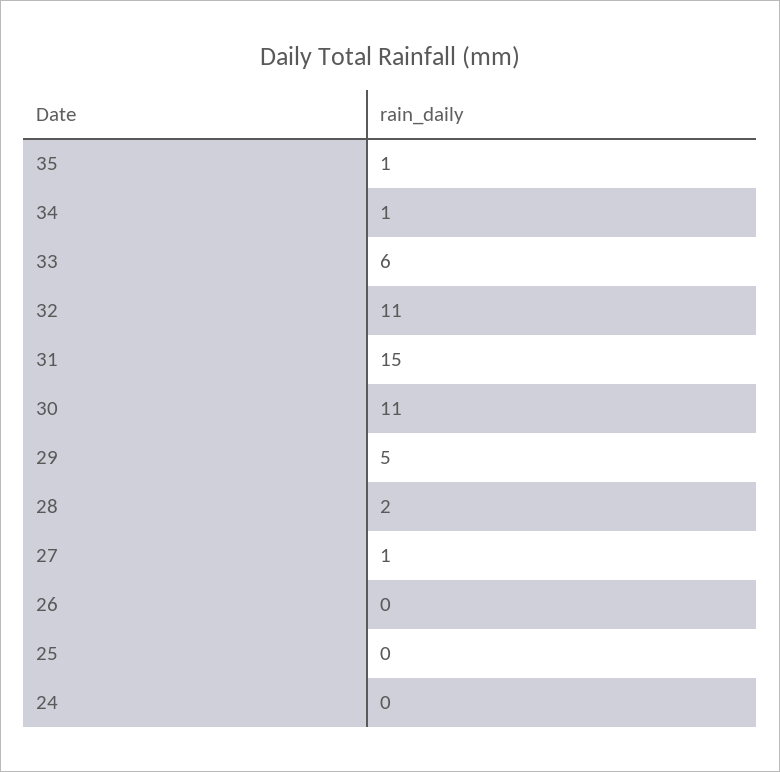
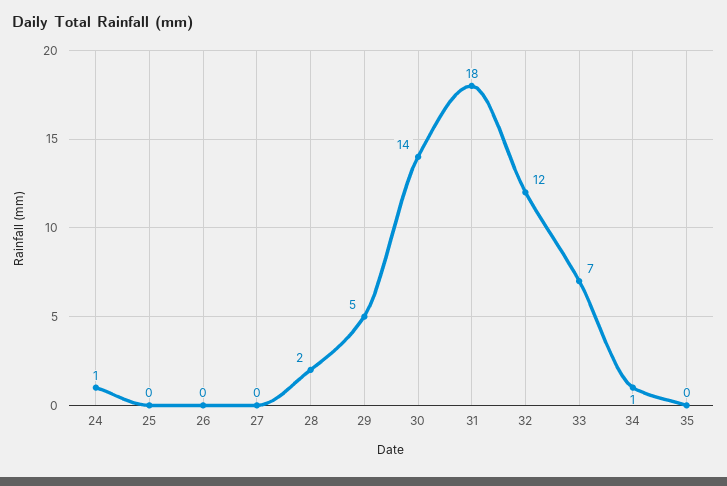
  {
-   "35": 1,
+   "35": 0,
    "34": 1,
-   "33": 6,
+   "33": 7,
-   "32": 11,
+   "32": 12,
-   "31": 15,
+   "31": 18,
-   "30": 11,
+   "30": 14,
    "29": 5,
    "28": 2,
-   "27": 1,
+   "27": 0,
    "26": 0,
    "25": 0,
-   "24": 0
+   "24": 1
  }

